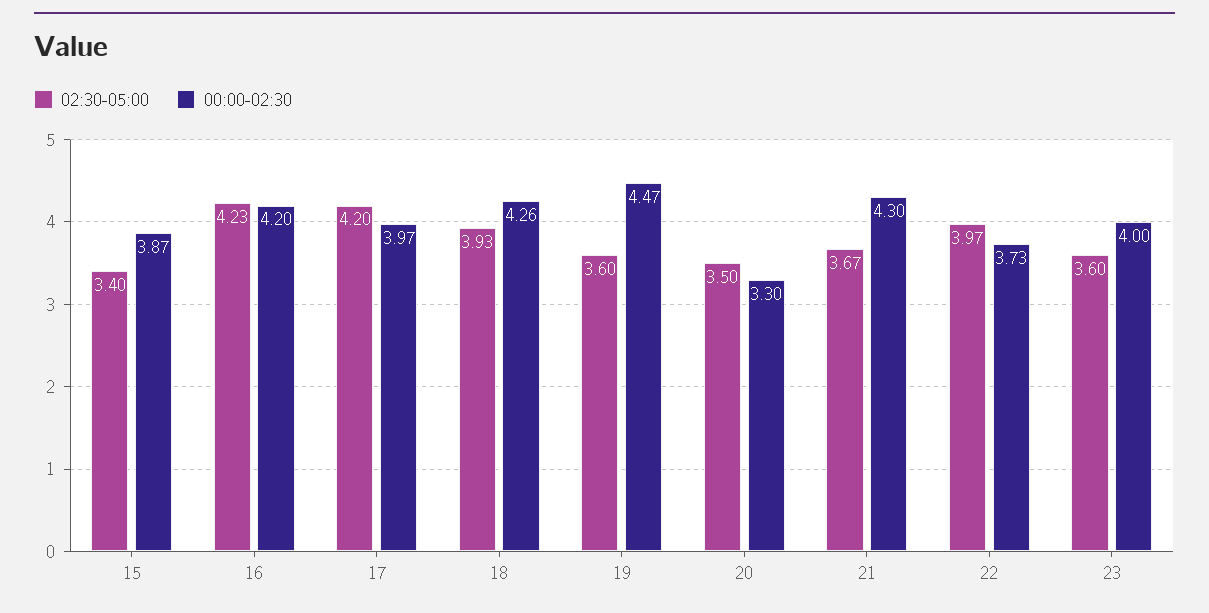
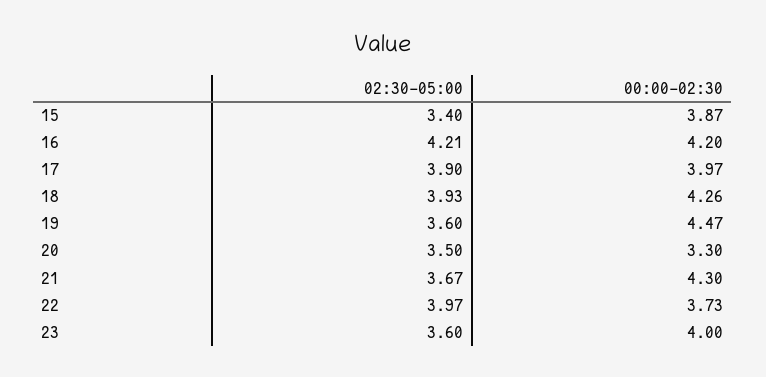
  {
    "02:30-05:00": {
      "15": 3.4,
-     "16": 4.23,
+     "16": 4.21,
-     "17": 4.2,
+     "17": 3.9,
      "18": 3.93,
      "19": 3.6,
      "20": 3.5,
      "21": 3.67,
      "22": 3.97,
      "23": 3.6
    },
    "00:00-02:30": {
      "15": 3.87,
      "16": 4.2,
      "17": 3.97,
      "18": 4.26,
      "19": 4.47,
      "20": 3.3,
      "21": 4.3,
      "22": 3.73,
      "23": 4
    }
  }

